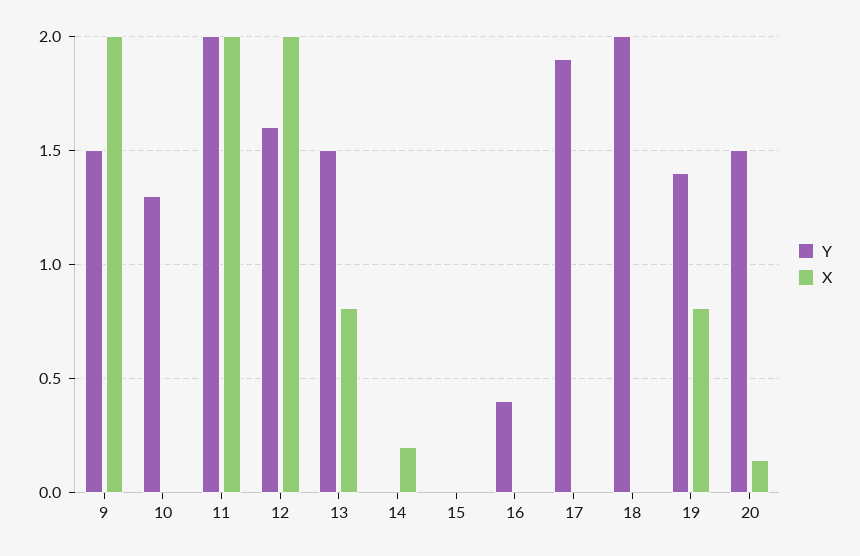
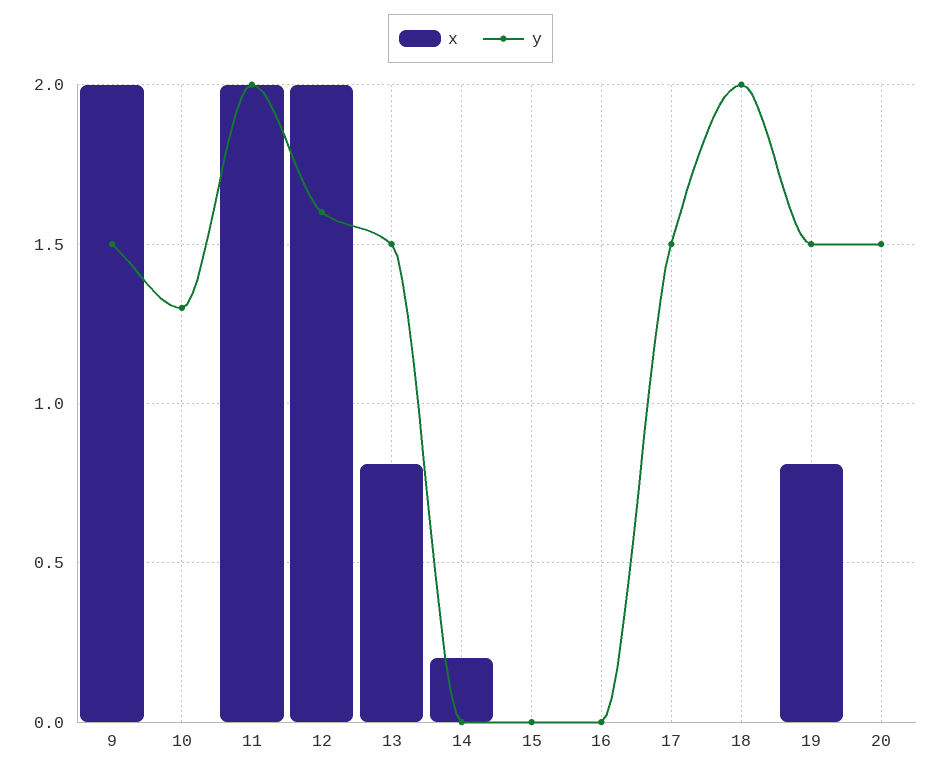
  {
    "Y": {
      "9": 1.5,
      "10": 1.3,
      "11": 2,
      "12": 1.6,
      "13": 1.5,
      "14": 0,
      "15": 0,
-     "16": 0.4,
+     "16": 0,
-     "17": 1.9,
+     "17": 1.5,
      "18": 2,
-     "19": 1.4,
+     "19": 1.5,
      "20": 1.5
    },
    "X": {
      "9": 2,
      "10": 0,
      "11": 2,
      "12": 2,
      "13": 0.8,
      "14": 0.2,
      "15": 0,
      "16": 0,
      "17": 0,
      "18": 0,
      "19": 0.8,
-     "20": 0.15
+     "20": 0
    }
  }

